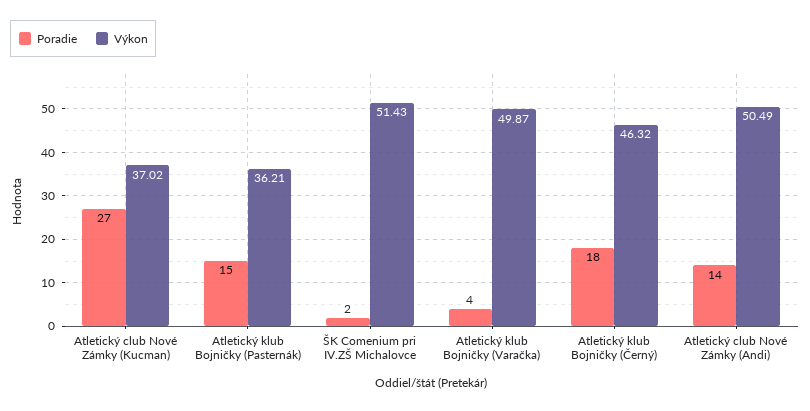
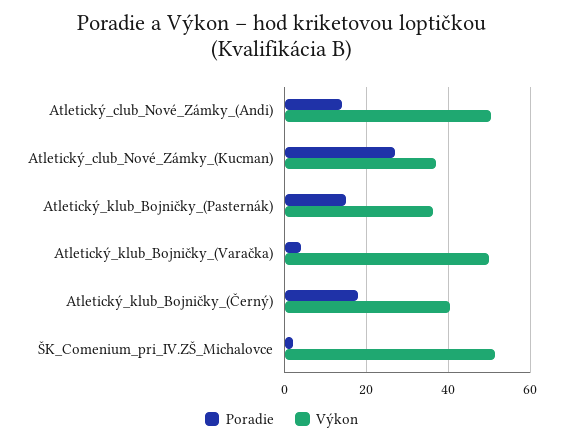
  {
    "Poradie": {
      "Atletický club Nové Zámky (Kucman)": 27,
      "Atletický klub Bojničky (Pasternák)": 15,
      "ŠK Comenium pri IV.ZŠ Michalovce": 2,
      "Atletický klub Bojničky (Varačka)": 4,
      "Atletický klub Bojničky (Černý)": 18,
      "Atletický club Nové Zámky (Andi)": 14
    },
    "Výkon": {
      "Atletický club Nové Zámky (Kucman)": 37.02,
      "Atletický klub Bojničky (Pasternák)": 36.21,
      "ŠK Comenium pri IV.ZŠ Michalovce": 51.43,
      "Atletický klub Bojničky (Varačka)": 49.87,
-     "Atletický klub Bojničky (Černý)": 46.32,
+     "Atletický klub Bojničky (Černý)": 40,
      "Atletický club Nové Zámky (Andi)": 50.49
    }
  }

